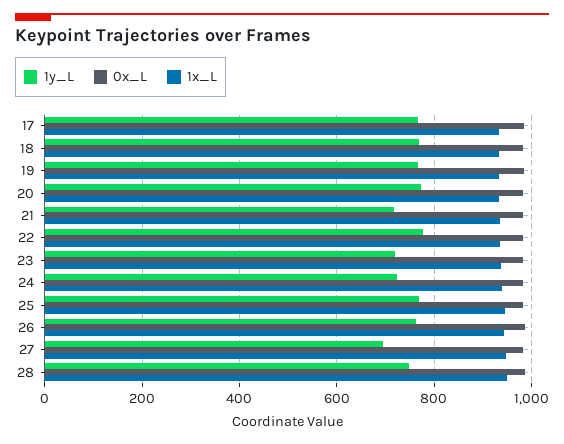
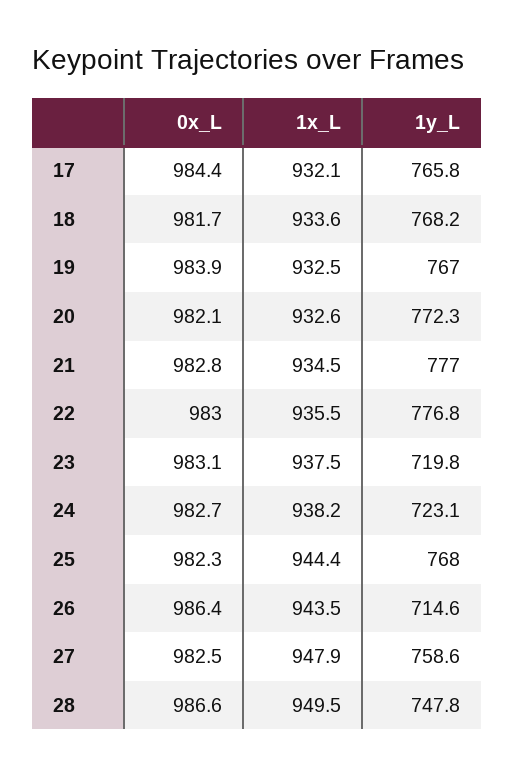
  {
    "1y_L": {
      "17": 765.8,
      "18": 768.2,
      "19": 767,
      "20": 772.3,
-     "21": 720,
+     "21": 777,
      "22": 776.8,
      "23": 719.8,
      "24": 723.1,
      "25": 768,
-     "26": 760,
+     "26": 714.6,
-     "27": 700,
+     "27": 758.6,
      "28": 747.8
    },
    "0x_L": {
      "17": 984.4,
      "18": 981.7,
      "19": 983.9,
      "20": 982.1,
      "21": 982.8,
      "22": 983,
      "23": 983.1,
      "24": 982.7,
      "25": 982.3,
      "26": 986.4,
      "27": 982.5,
      "28": 986.6
    },
    "1x_L": {
      "17": 932.1,
      "18": 933.6,
      "19": 932.5,
      "20": 932.6,
      "21": 934.5,
      "22": 935.5,
      "23": 937.5,
      "24": 938.2,
      "25": 944.4,
      "26": 943.5,
      "27": 947.9,
      "28": 949.5
    }
  }

